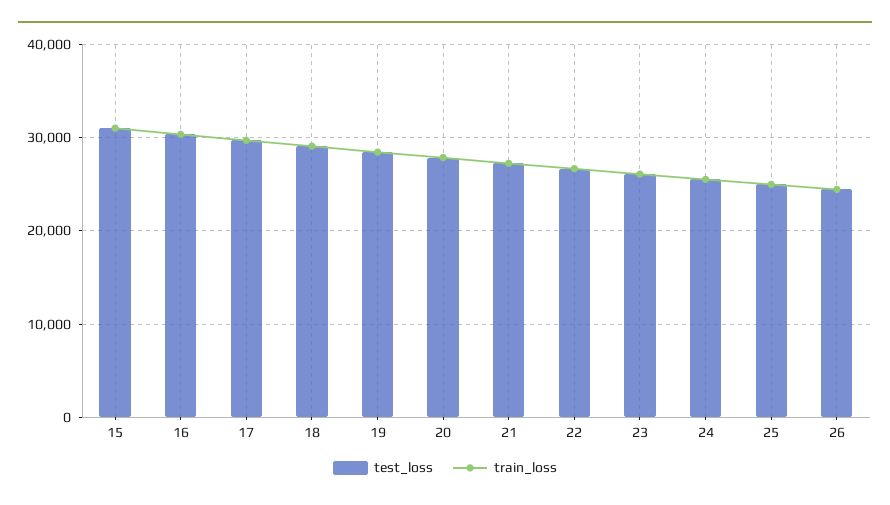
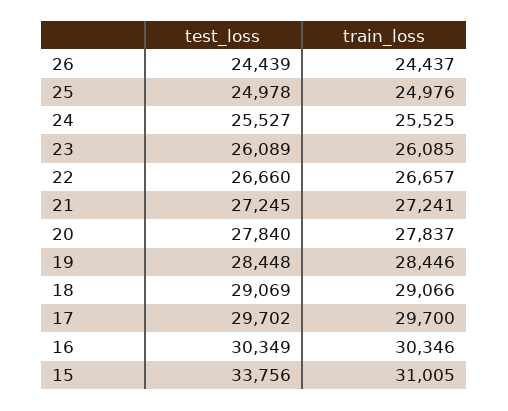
  {
    "test_loss": {
-     "15": 31000,
+     "15": 33756,
      "16": 30349,
      "17": 29702,
      "18": 29069,
      "19": 28448,
      "20": 27840,
      "21": 27245,
      "22": 26660,
      "23": 26089,
      "24": 25527,
      "25": 24978,
      "26": 24439
    },
    "train_loss": {
      "15": 31005,
      "16": 30346,
      "17": 29700,
      "18": 29066,
      "19": 28446,
      "20": 27837,
      "21": 27241,
      "22": 26657,
      "23": 26085,
      "24": 25525,
      "25": 24976,
      "26": 24437
    }
  }

